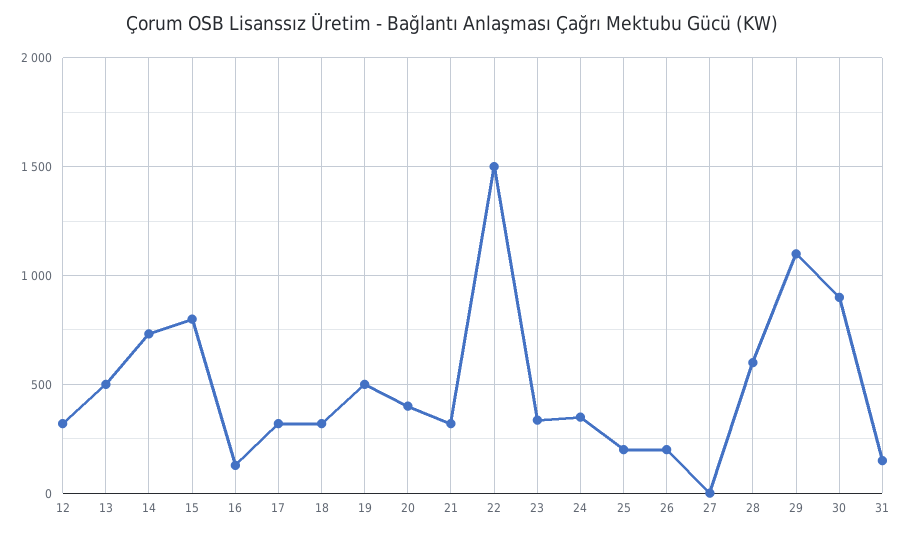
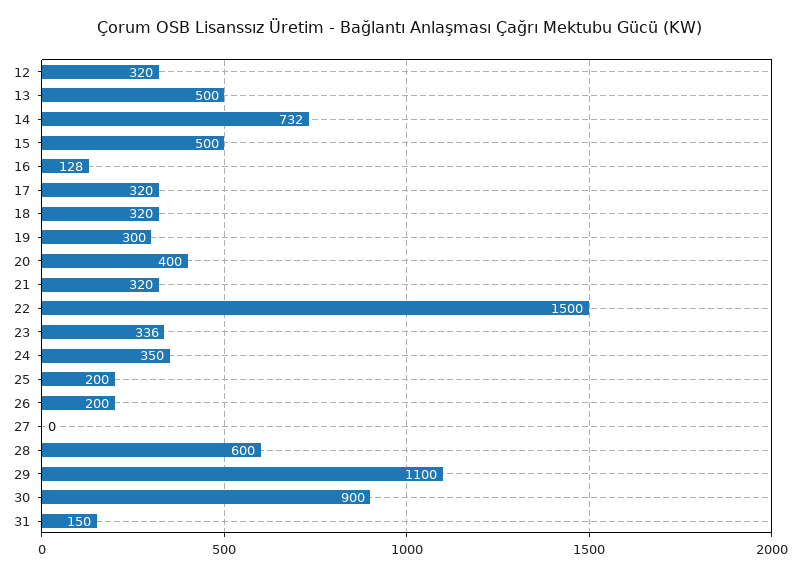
  {
    "12": 320,
    "13": 500,
    "14": 732,
-   "15": 800,
+   "15": 500,
    "16": 128,
    "17": 320,
    "18": 320,
-   "19": 500,
+   "19": 300,
    "20": 400,
    "21": 320,
    "22": 1500,
    "23": 336,
    "24": 350,
    "25": 200,
    "26": 200,
    "27": 0,
    "28": 600,
    "29": 1100,
    "30": 900,
    "31": 150
  }

